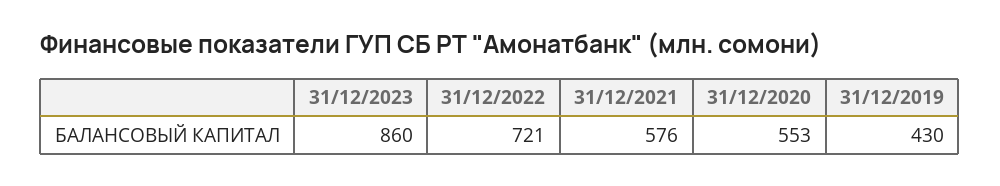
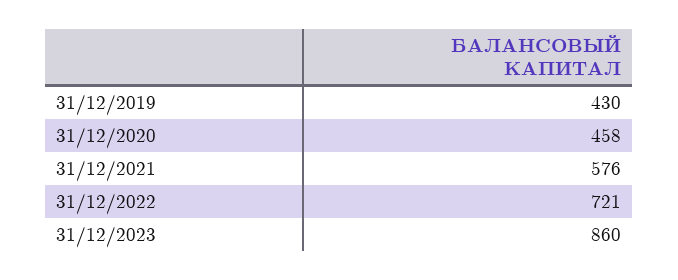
  {
    "31/12/2023": 860,
    "31/12/2022": 721,
    "31/12/2021": 576,
-   "31/12/2020": 553,
+   "31/12/2020": 458,
    "31/12/2019": 430
  }

